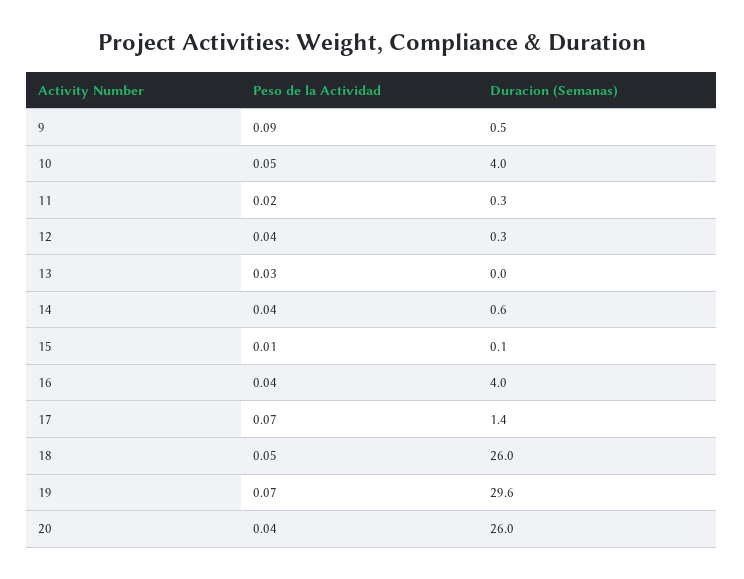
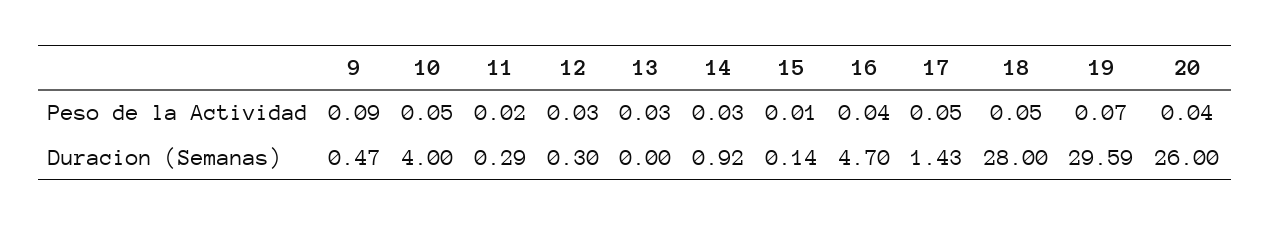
  {
    "Peso de la Actividad": {
      "9": 0.09,
      "10": 0.05,
      "11": 0.02,
-     "12": 0.04,
+     "12": 0.03,
      "13": 0.03,
-     "14": 0.04,
+     "14": 0.03,
      "15": 0.01,
      "16": 0.04,
-     "17": 0.07,
+     "17": 0.05,
      "18": 0.05,
      "19": 0.07,
      "20": 0.04
    },
    "Duracion (Semanas)": {
      "9": 0.47,
      "10": 4,
      "11": 0.29,
      "12": 0.3,
      "13": 0,
-     "14": 0.6,
+     "14": 0.92,
      "15": 0.14,
-     "16": 4,
+     "16": 4.7,
      "17": 1.43,
-     "18": 26,
+     "18": 28,
      "19": 29.59,
      "20": 26
    }
  }

